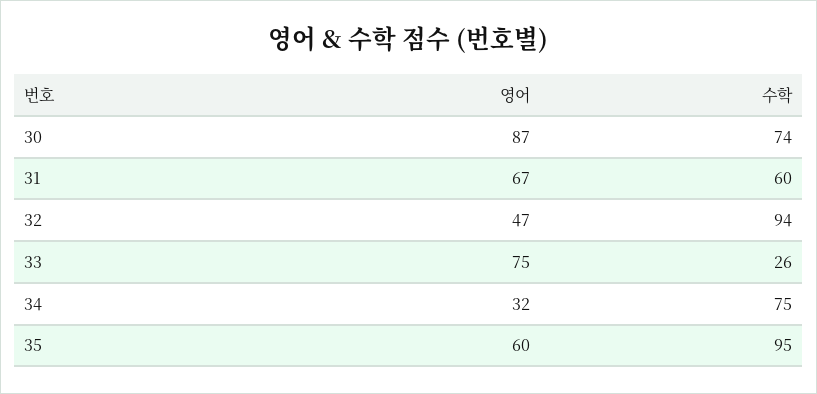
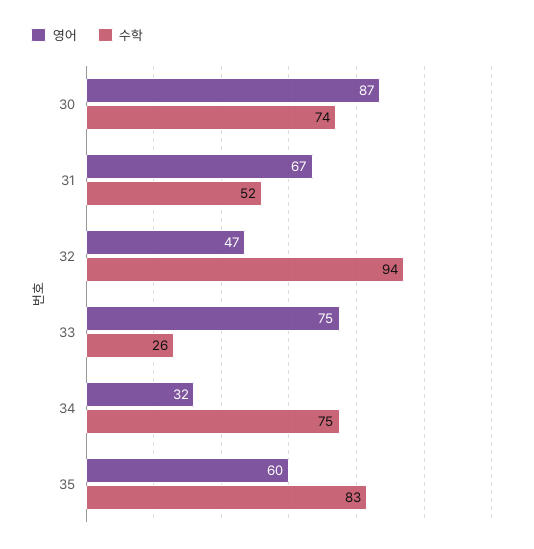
  {
    "영어": {
      "30": 87,
      "31": 67,
      "32": 47,
      "33": 75,
      "34": 32,
      "35": 60
    },
    "수학": {
      "30": 74,
-     "31": 60,
+     "31": 52,
      "32": 94,
      "33": 26,
      "34": 75,
-     "35": 95
+     "35": 83
    }
  }

